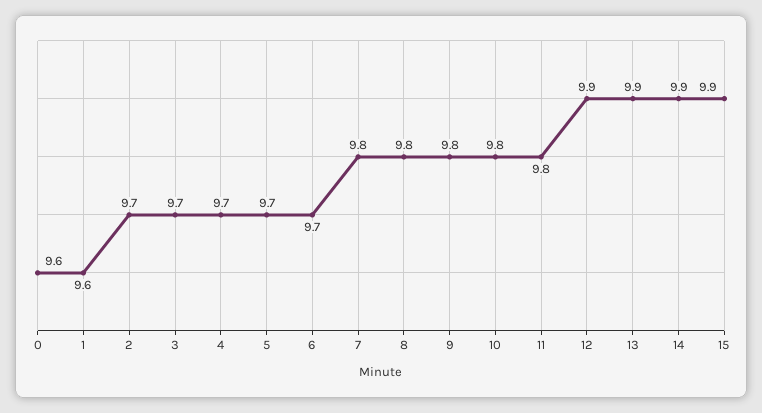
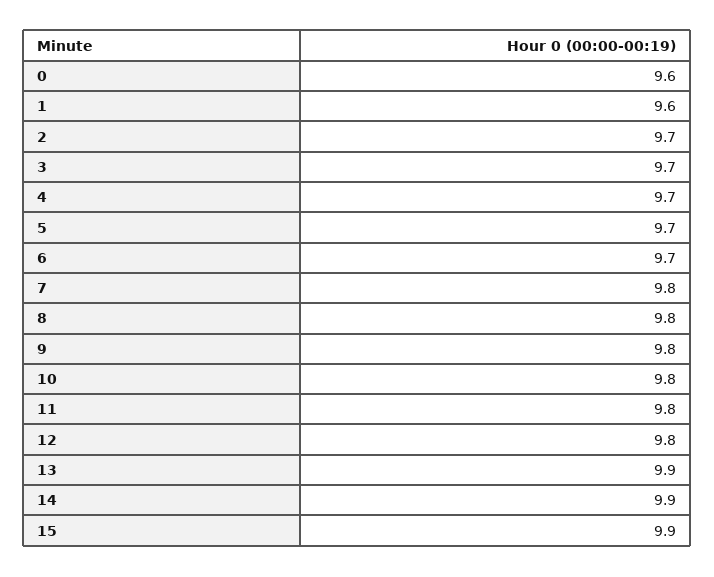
  {
    "0": 9.6,
    "1": 9.6,
    "2": 9.7,
    "3": 9.7,
    "4": 9.7,
    "5": 9.7,
    "6": 9.7,
    "7": 9.8,
    "8": 9.8,
    "9": 9.8,
    "10": 9.8,
    "11": 9.8,
-   "12": 9.9,
+   "12": 9.8,
    "13": 9.9,
    "14": 9.9,
    "15": 9.9
  }

